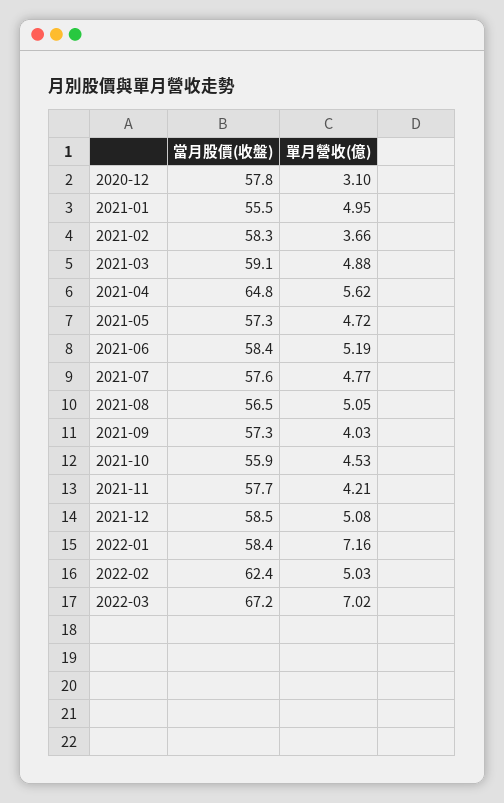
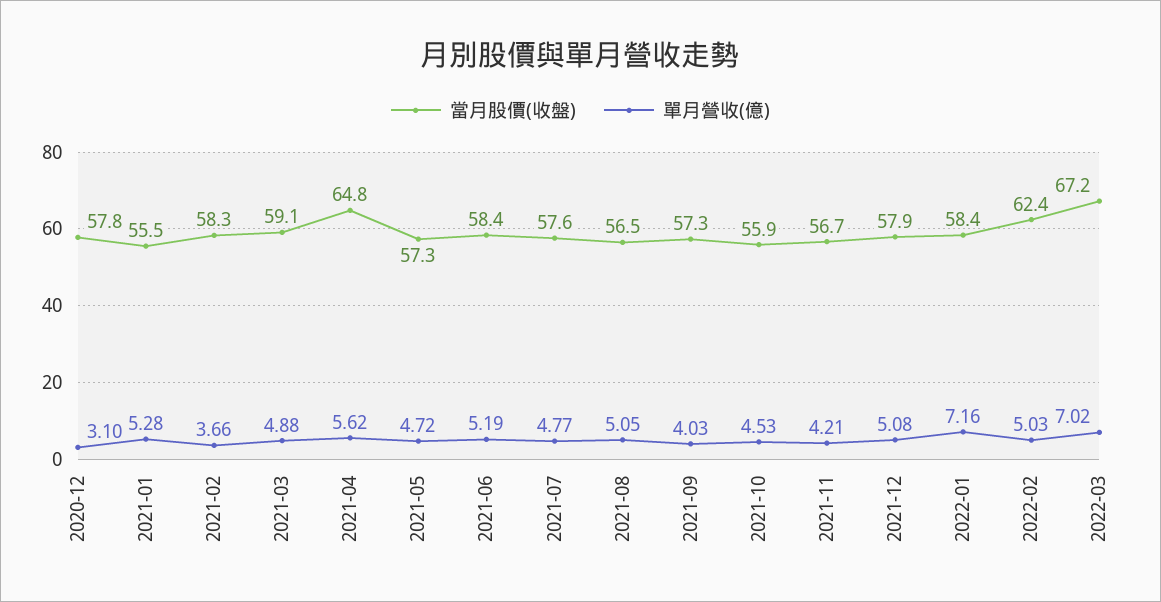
  {
    "當月股價(收盤)": {
      "2020-12": 57.8,
      "2021-01": 55.5,
      "2021-02": 58.3,
      "2021-03": 59.1,
      "2021-04": 64.8,
      "2021-05": 57.3,
      "2021-06": 58.4,
      "2021-07": 57.6,
      "2021-08": 56.5,
      "2021-09": 57.3,
      "2021-10": 55.9,
-     "2021-11": 57.7,
+     "2021-11": 56.7,
-     "2021-12": 58.5,
+     "2021-12": 57.9,
      "2022-01": 58.4,
      "2022-02": 62.4,
      "2022-03": 67.2
    },
    "單月營收(億)": {
      "2020-12": 3.1,
-     "2021-01": 4.95,
+     "2021-01": 5.28,
      "2021-02": 3.66,
      "2021-03": 4.88,
      "2021-04": 5.62,
      "2021-05": 4.72,
      "2021-06": 5.19,
      "2021-07": 4.77,
      "2021-08": 5.05,
      "2021-09": 4.03,
      "2021-10": 4.53,
      "2021-11": 4.21,
      "2021-12": 5.08,
      "2022-01": 7.16,
      "2022-02": 5.03,
      "2022-03": 7.02
    }
  }

